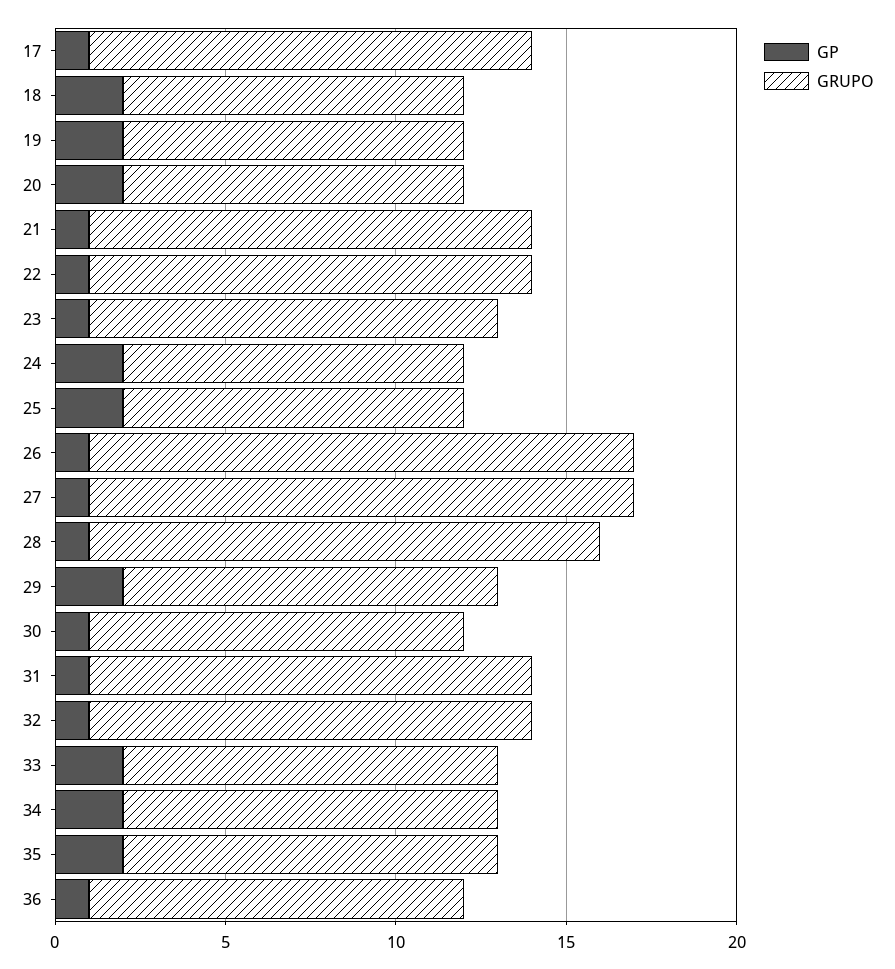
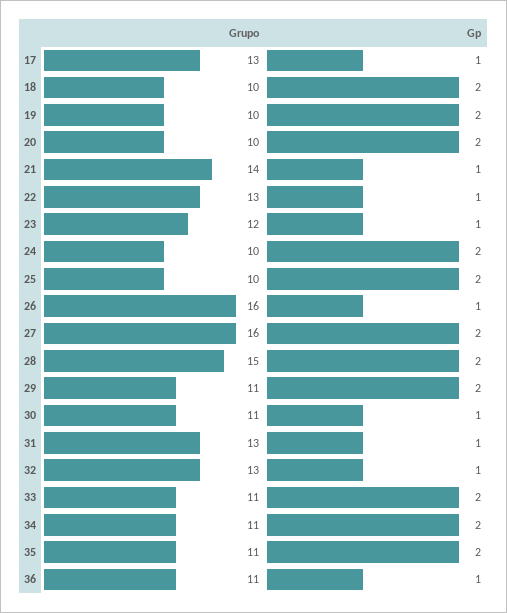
  {
    "GP": {
      "17": 1,
      "18": 2,
      "19": 2,
      "20": 2,
      "21": 1,
      "22": 1,
      "23": 1,
      "24": 2,
      "25": 2,
      "26": 1,
-     "27": 1,
+     "27": 2,
-     "28": 1,
+     "28": 2,
      "29": 2,
      "30": 1,
      "31": 1,
      "32": 1,
      "33": 2,
      "34": 2,
      "35": 2,
      "36": 1
    },
    "GRUPO": {
      "17": 13,
      "18": 10,
      "19": 10,
      "20": 10,
-     "21": 13,
+     "21": 14,
      "22": 13,
      "23": 12,
      "24": 10,
      "25": 10,
      "26": 16,
      "27": 16,
      "28": 15,
      "29": 11,
      "30": 11,
      "31": 13,
      "32": 13,
      "33": 11,
      "34": 11,
      "35": 11,
      "36": 11
    }
  }

